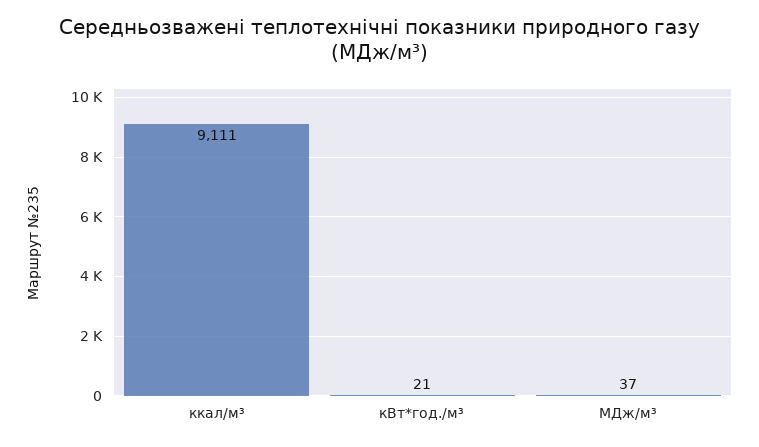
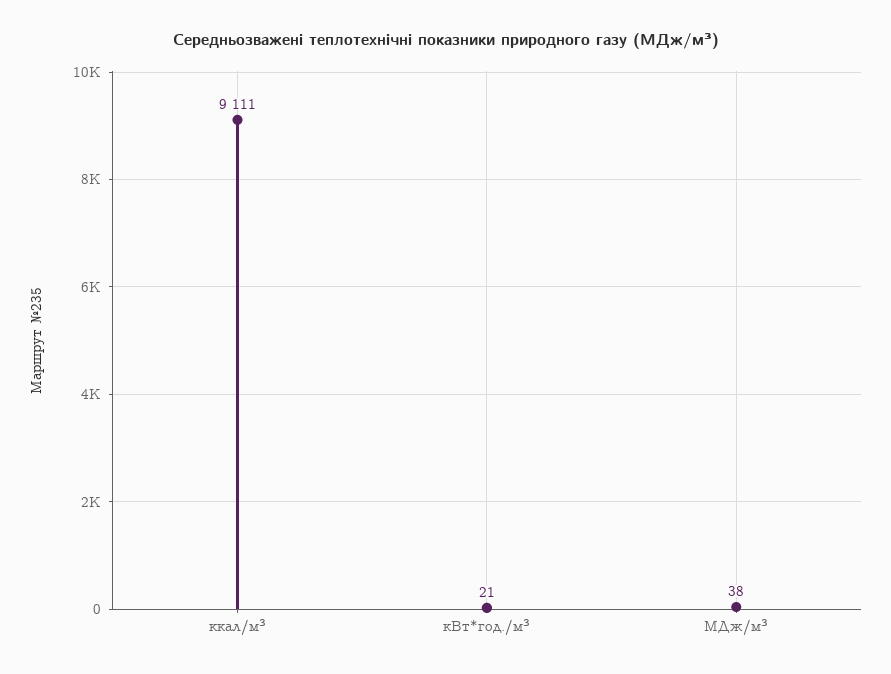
  {
    "ккал/м³": 9111,
    "кВт*год./м³": 21,
-   "МДж/м³": 37
+   "МДж/м³": 38
  }

